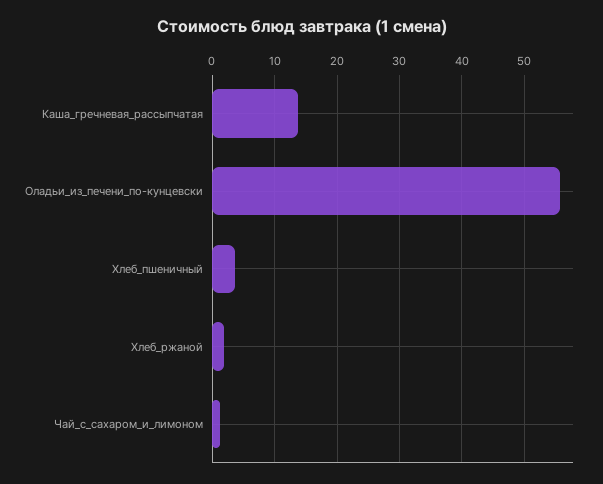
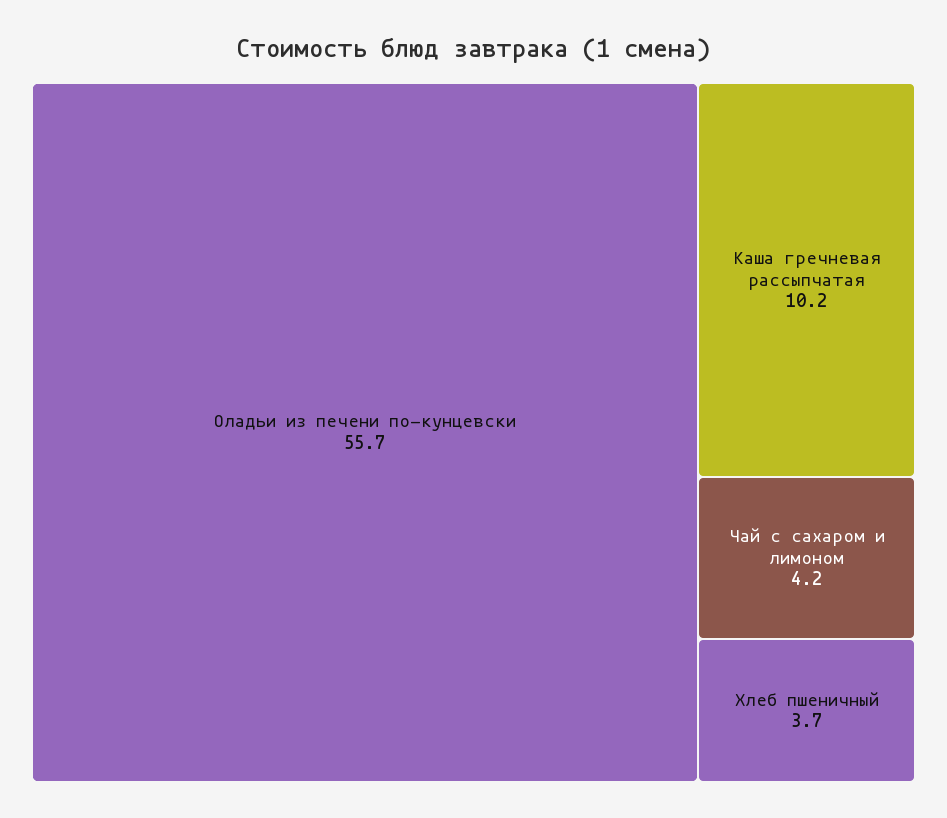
  {
-   "Каша_гречневая_рассыпчатая": 14,
+   "Каша_гречневая_рассыпчатая": 10.2,
    "Оладьи_из_печени_по-кунцевски": 55.7,
    "Хлеб_пшеничный": 3.7,
-   "Хлеб_ржаной": 2,
-   "Чай_с_сахаром_и_лимоном": 1
+   "Чай_с_сахаром_и_лимоном": 4.2
  }

